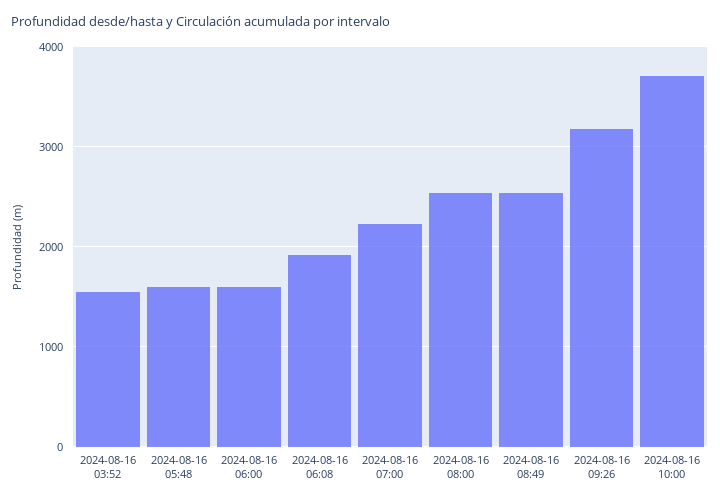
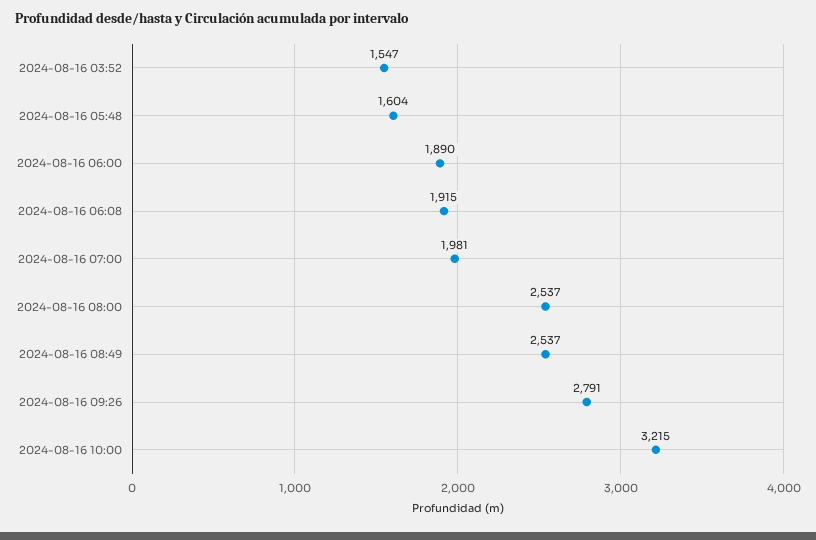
  {
    "2024-08-16 03:52": 1547,
    "2024-08-16 05:48": 1604,
-   "2024-08-16 06:00": 1600,
+   "2024-08-16 06:00": 1890,
    "2024-08-16 06:08": 1915,
-   "2024-08-16 07:00": 2200,
+   "2024-08-16 07:00": 1981,
    "2024-08-16 08:00": 2537,
    "2024-08-16 08:49": 2537,
-   "2024-08-16 09:26": 3200,
+   "2024-08-16 09:26": 2791,
-   "2024-08-16 10:00": 3700
+   "2024-08-16 10:00": 3215
  }

